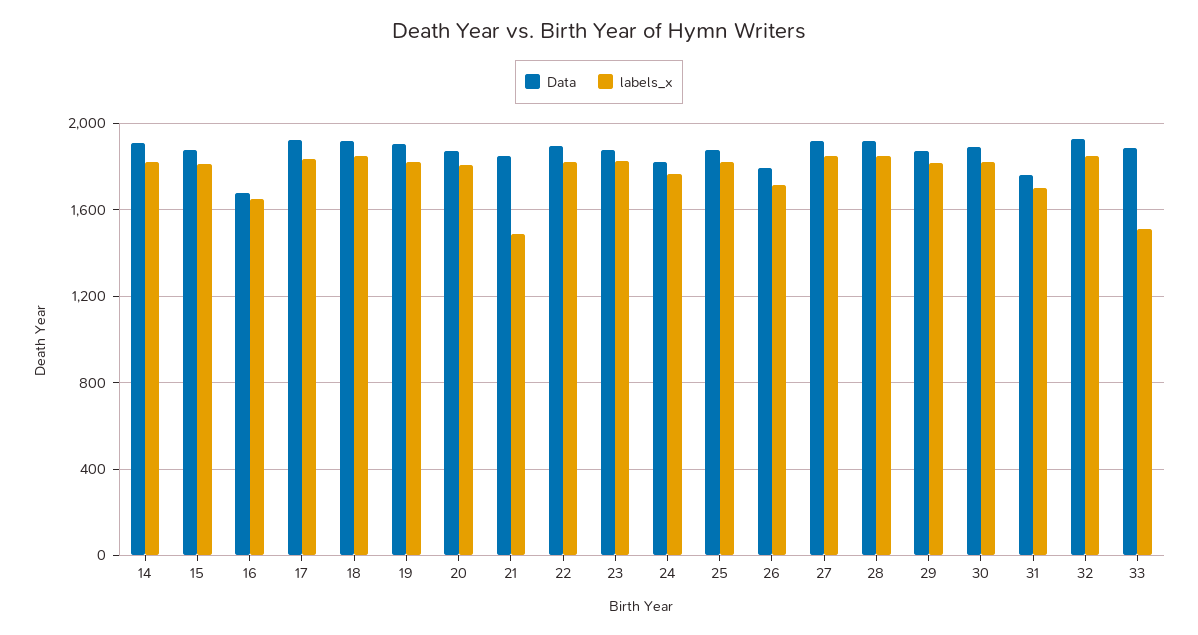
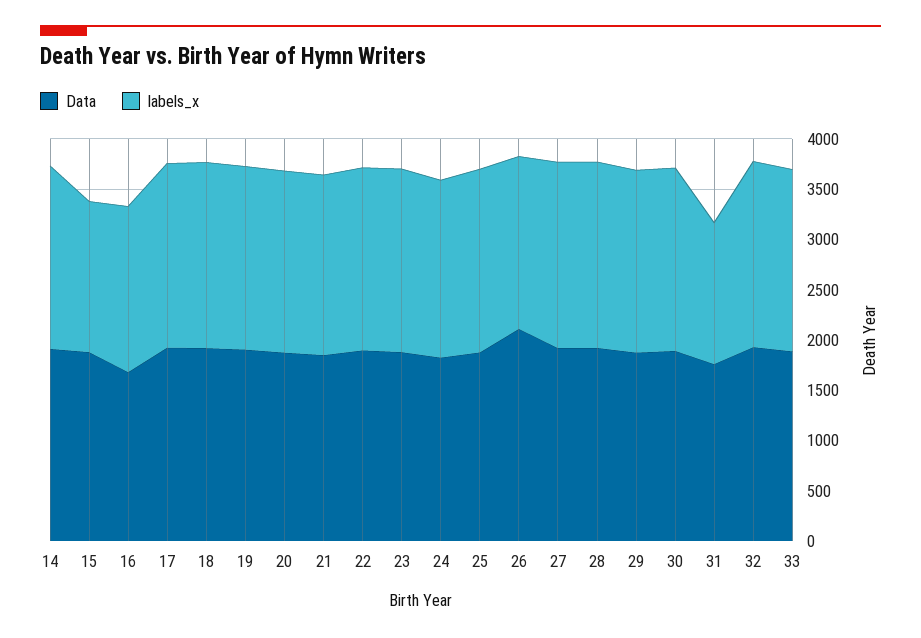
  {
    "Data": {
      "14": 1900,
      "15": 1900,
      "16": 1700,
      "17": 1900,
      "18": 1900,
      "19": 1900,
      "20": 1850,
      "21": 1850,
      "22": 1900,
      "23": 1900,
      "24": 1800,
      "25": 1900,
-     "26": 1800,
+     "26": 2100,
      "27": 1900,
      "28": 1900,
      "29": 1850,
      "30": 1900,
      "31": 1750,
      "32": 1950,
      "33": 1900
    },
    "labels_x": {
      "14": 1800,
-     "15": 1800,
+     "15": 1500,
      "16": 1650,
      "17": 1850,
      "18": 1850,
      "19": 1800,
      "20": 1800,
-     "21": 1500,
+     "21": 1800,
      "22": 1800,
      "23": 1850,
      "24": 1750,
      "25": 1800,
      "26": 1700,
      "27": 1850,
      "28": 1850,
      "29": 1800,
      "30": 1800,
-     "31": 1700,
+     "31": 1400,
      "32": 1850,
-     "33": 1500
+     "33": 1800
    }
  }

